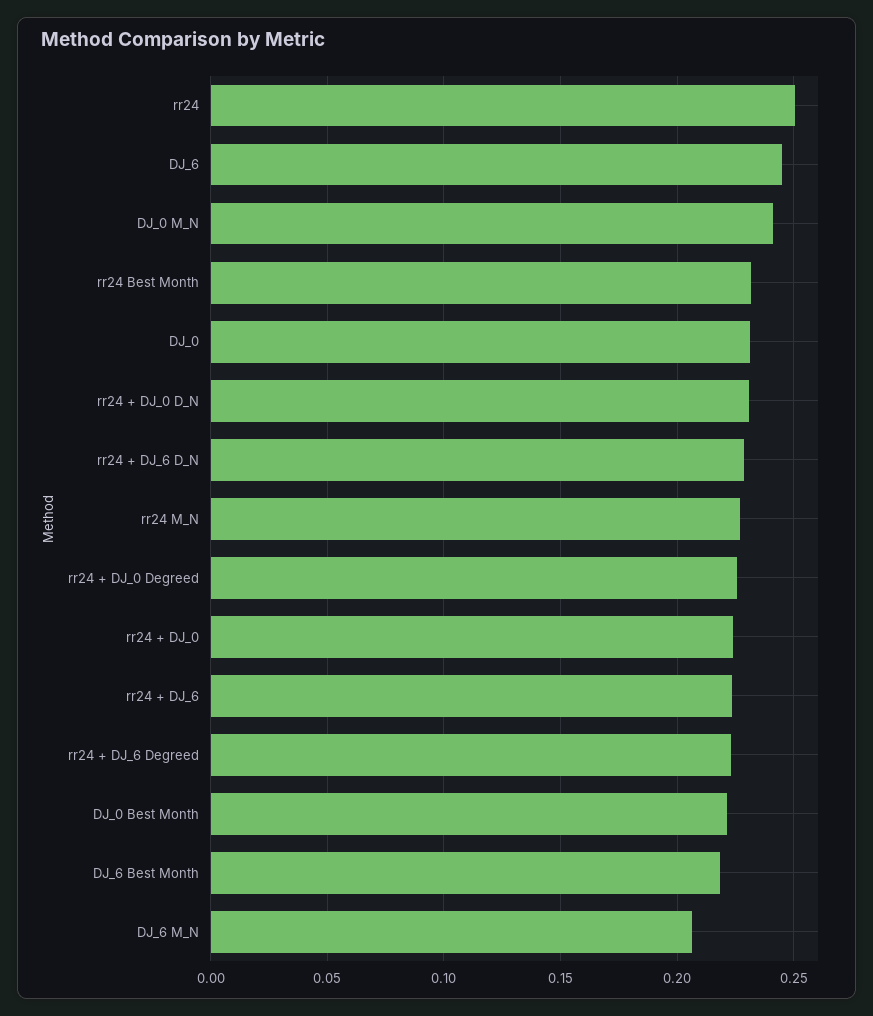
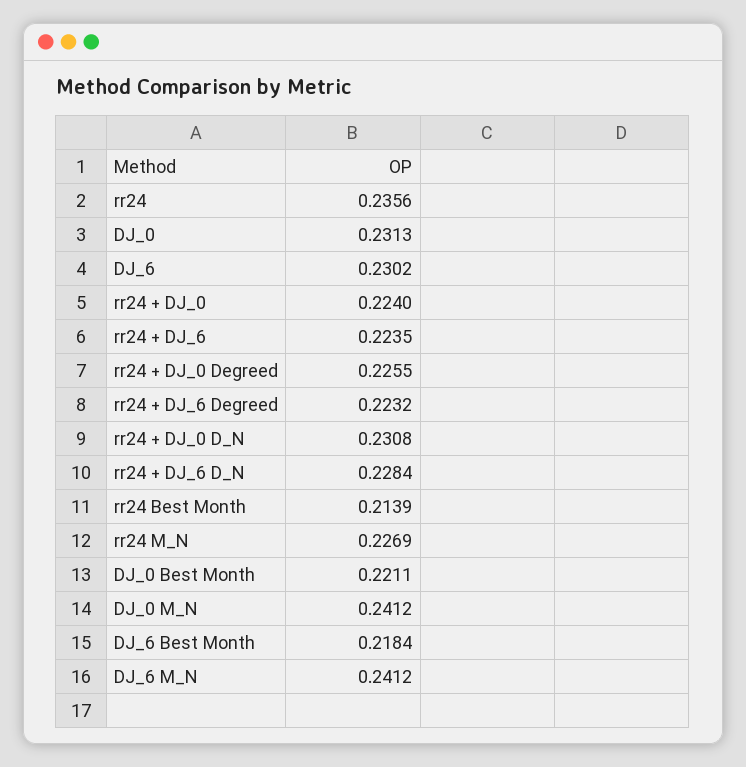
  {
-   "rr24": 0.25,
+   "rr24": 0.2356,
-   "DJ_6": 0.245,
+   "DJ_6": 0.2302,
    "DJ_0 M_N": 0.2412,
-   "rr24 Best Month": 0.23,
+   "rr24 Best Month": 0.2139,
    "DJ_0": 0.2313,
    "rr24 + DJ_0 D_N": 0.2308,
    "rr24 + DJ_6 D_N": 0.2284,
    "rr24 M_N": 0.2269,
    "rr24 + DJ_0 Degreed": 0.2255,
    "rr24 + DJ_0": 0.224,
    "rr24 + DJ_6": 0.2235,
    "rr24 + DJ_6 Degreed": 0.2232,
    "DJ_0 Best Month": 0.2211,
    "DJ_6 Best Month": 0.2184,
-   "DJ_6 M_N": 0.205
+   "DJ_6 M_N": 0.2412
  }

